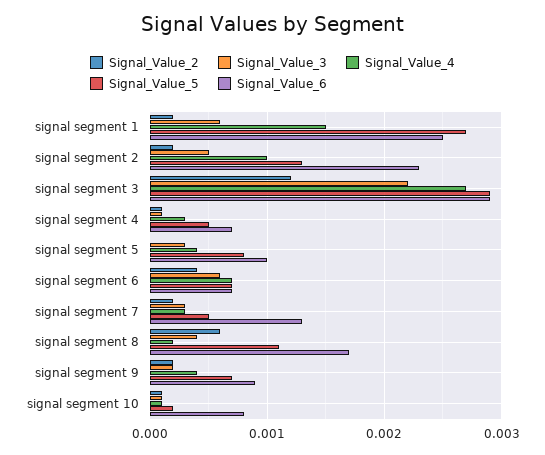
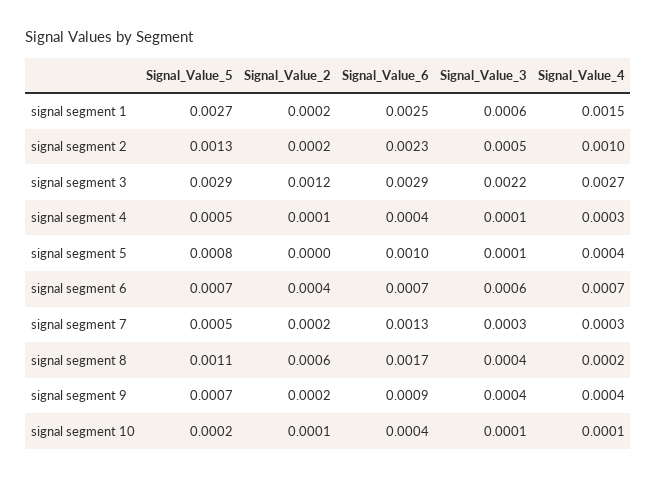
  {
    "Signal_Value_2": {
      "signal segment 1": 0.0002,
      "signal segment 2": 0.0002,
      "signal segment 3": 0.0012,
      "signal segment 4": 0.0001,
      "signal segment 5": 0,
      "signal segment 6": 0.0004,
      "signal segment 7": 0.0002,
      "signal segment 8": 0.0006,
      "signal segment 9": 0.0002,
      "signal segment 10": 0.0001
    },
    "Signal_Value_3": {
      "signal segment 1": 0.0006,
      "signal segment 2": 0.0005,
      "signal segment 3": 0.0022,
      "signal segment 4": 0.0001,
-     "signal segment 5": 0.0003,
+     "signal segment 5": 0.0001,
      "signal segment 6": 0.0006,
      "signal segment 7": 0.0003,
      "signal segment 8": 0.0004,
-     "signal segment 9": 0.0002,
+     "signal segment 9": 0.0004,
      "signal segment 10": 0.0001
    },
    "Signal_Value_4": {
      "signal segment 1": 0.0015,
      "signal segment 2": 0.001,
      "signal segment 3": 0.0027,
      "signal segment 4": 0.0003,
      "signal segment 5": 0.0004,
      "signal segment 6": 0.0007,
      "signal segment 7": 0.0003,
      "signal segment 8": 0.0002,
      "signal segment 9": 0.0004,
      "signal segment 10": 0.0001
    },
    "Signal_Value_5": {
      "signal segment 1": 0.0027,
      "signal segment 2": 0.0013,
      "signal segment 3": 0.0029,
      "signal segment 4": 0.0005,
      "signal segment 5": 0.0008,
      "signal segment 6": 0.0007,
      "signal segment 7": 0.0005,
      "signal segment 8": 0.0011,
      "signal segment 9": 0.0007,
      "signal segment 10": 0.0002
    },
    "Signal_Value_6": {
      "signal segment 1": 0.0025,
      "signal segment 2": 0.0023,
      "signal segment 3": 0.0029,
-     "signal segment 4": 0.0007,
+     "signal segment 4": 0.0004,
      "signal segment 5": 0.001,
      "signal segment 6": 0.0007,
      "signal segment 7": 0.0013,
      "signal segment 8": 0.0017,
      "signal segment 9": 0.0009,
-     "signal segment 10": 0.0008
+     "signal segment 10": 0.0004
    }
  }

